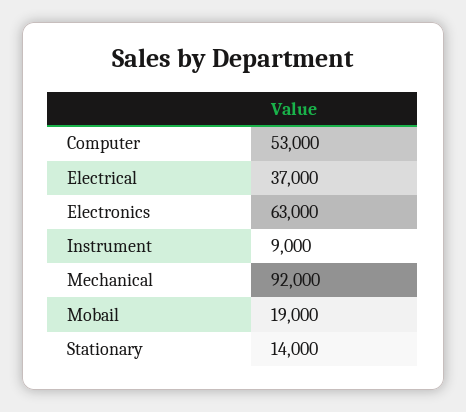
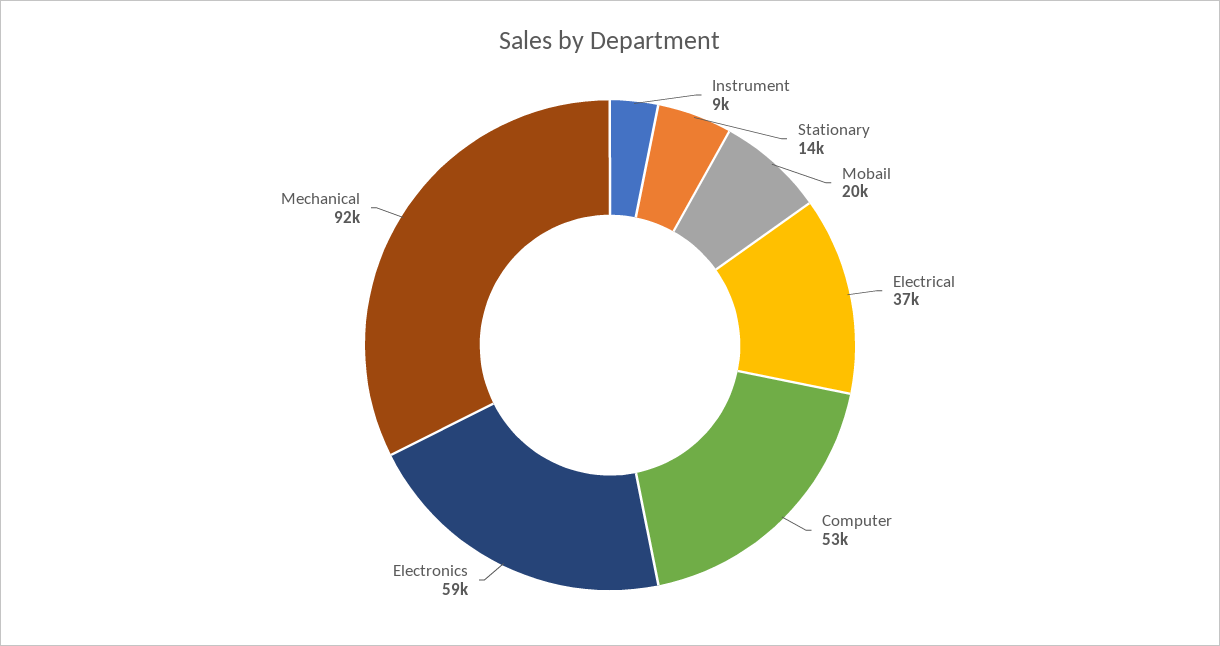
  {
    "Computer": 53000,
    "Electrical": 37000,
-   "Electronics": 63000,
+   "Electronics": 59000,
    "Instrument": 9000,
    "Mechanical": 92000,
-   "Mobail": 19000,
+   "Mobail": 20000,
    "Stationary": 14000
  }

